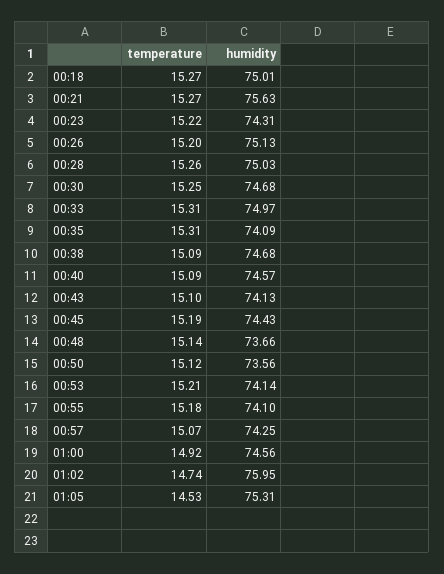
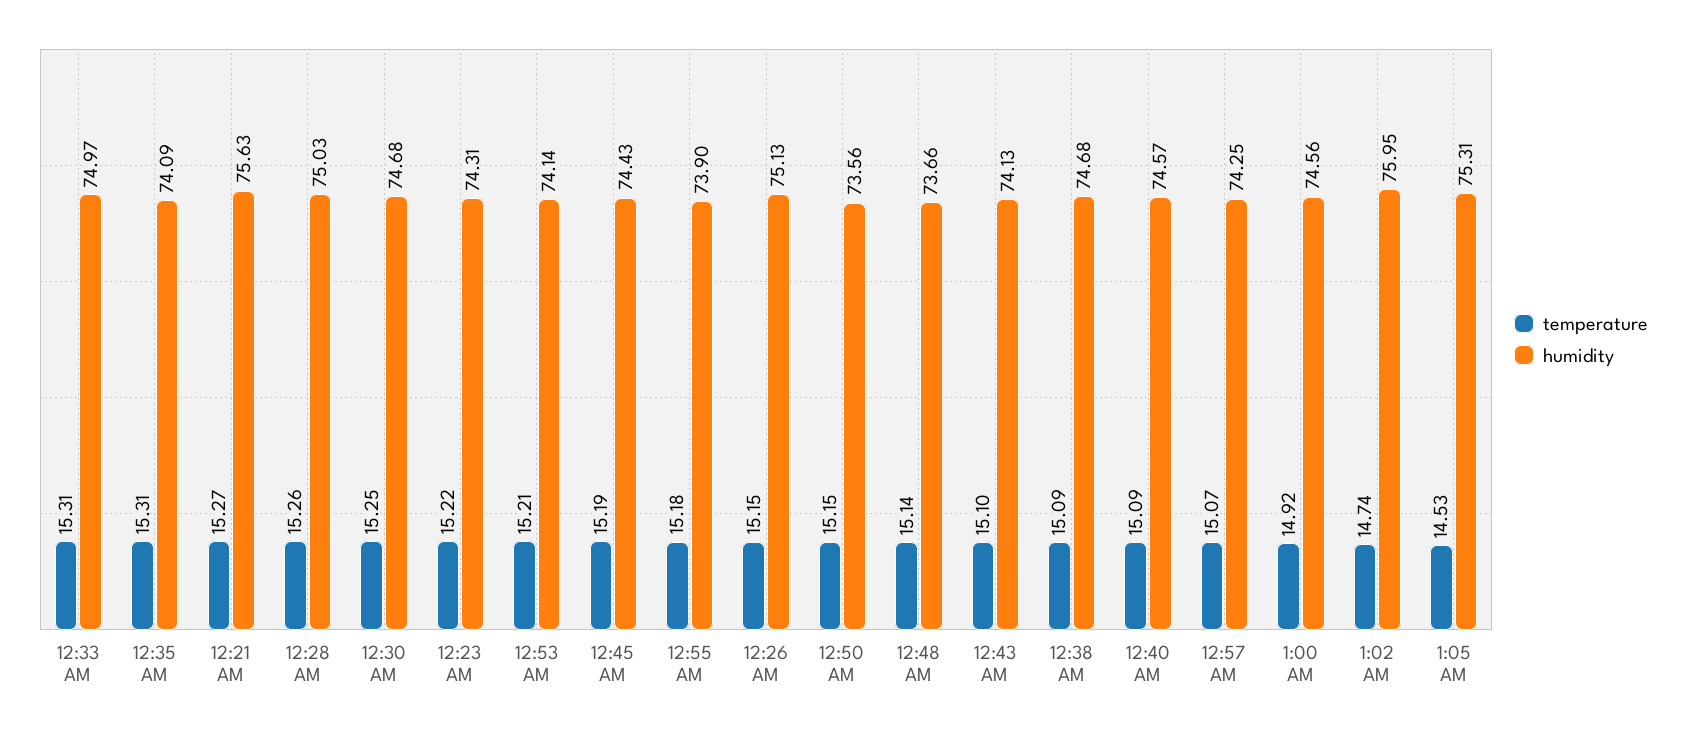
  {
    "temperature": {
-     "00:18": 15.27,
      "00:21": 15.27,
      "00:23": 15.22,
-     "00:26": 15.2,
+     "00:26": 15.15,
      "00:28": 15.26,
      "00:30": 15.25,
      "00:33": 15.31,
      "00:35": 15.31,
      "00:38": 15.09,
      "00:40": 15.09,
      "00:43": 15.1,
      "00:45": 15.19,
      "00:48": 15.14,
-     "00:50": 15.12,
+     "00:50": 15.15,
      "00:53": 15.21,
      "00:55": 15.18,
      "00:57": 15.07,
      "01:00": 14.92,
      "01:02": 14.74,
      "01:05": 14.53
    },
    "humidity": {
-     "00:18": 75.01,
      "00:21": 75.63,
      "00:23": 74.31,
      "00:26": 75.13,
      "00:28": 75.03,
      "00:30": 74.68,
      "00:33": 74.97,
      "00:35": 74.09,
      "00:38": 74.68,
      "00:40": 74.57,
      "00:43": 74.13,
      "00:45": 74.43,
      "00:48": 73.66,
      "00:50": 73.56,
      "00:53": 74.14,
-     "00:55": 74.1,
+     "00:55": 73.9,
      "00:57": 74.25,
      "01:00": 74.56,
      "01:02": 75.95,
      "01:05": 75.31
    }
  }

